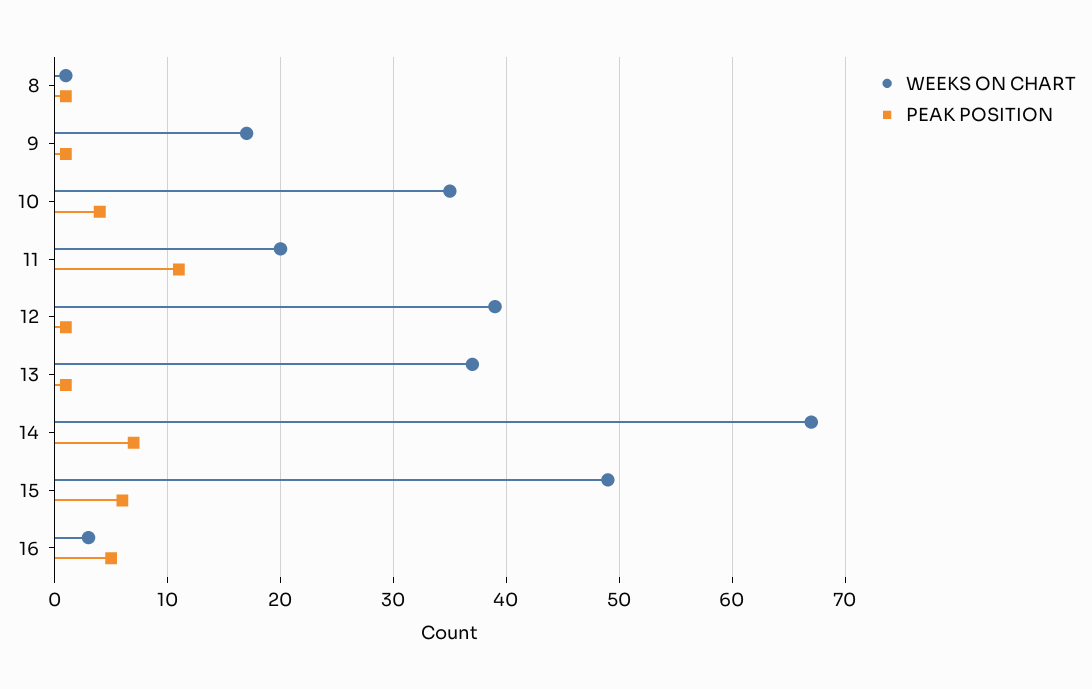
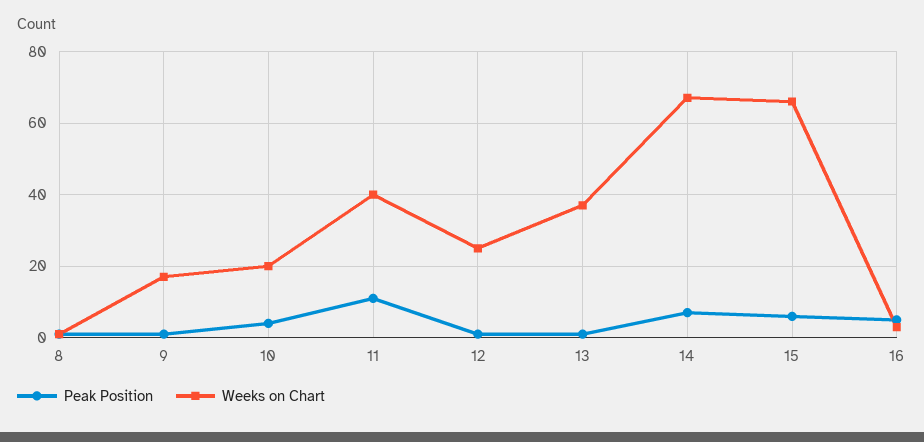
  {
    "WEEKS ON CHART": {
      "8": 1,
      "9": 17,
-     "10": 35,
+     "10": 20,
-     "11": 20,
+     "11": 40,
-     "12": 39,
+     "12": 25,
      "13": 37,
      "14": 67,
-     "15": 49,
+     "15": 65,
      "16": 3
    },
    "PEAK POSITION": {
      "8": 1,
      "9": 1,
      "10": 4,
      "11": 11,
      "12": 1,
      "13": 1,
      "14": 7,
      "15": 6,
      "16": 5
    }
  }

